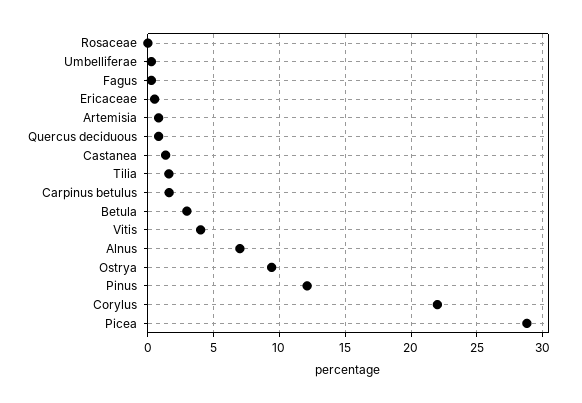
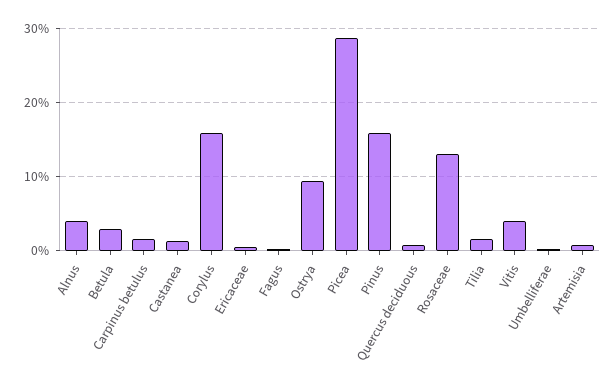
  {
-   "Rosaceae": 0,
+   "Rosaceae": 13,
    "Umbelliferae": 0.5,
    "Fagus": 0.5,
    "Ericaceae": 0.5,
    "Artemisia": 1,
    "Quercus deciduous": 1,
    "Castanea": 1.5,
    "Tilia": 1.5,
    "Carpinus betulus": 1.5,
    "Betula": 3,
    "Vitis": 4,
-   "Alnus": 7,
+   "Alnus": 4,
    "Ostrya": 9.5,
-   "Pinus": 12,
+   "Pinus": 16,
-   "Corylus": 22,
+   "Corylus": 16,
    "Picea": 29
  }

